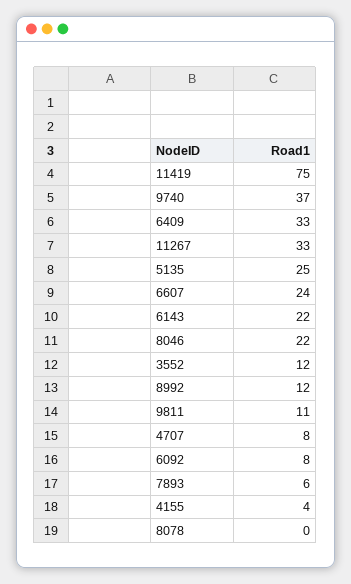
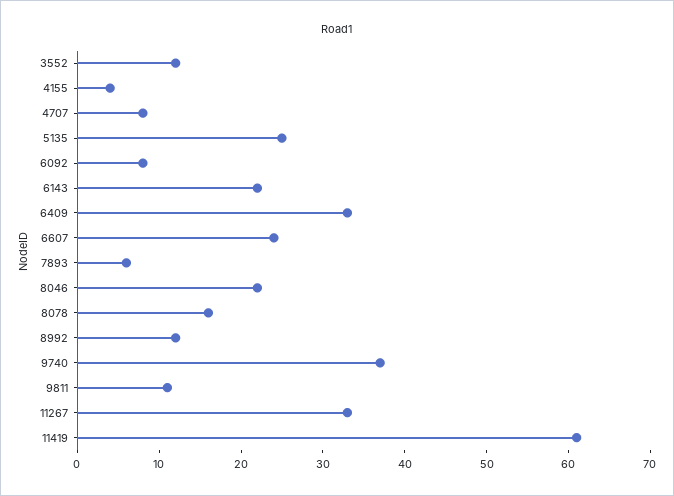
  {
-   "11419": 75,
+   "11419": 61,
    "9740": 37,
    "6409": 33,
    "11267": 33,
    "5135": 25,
    "6607": 24,
    "6143": 22,
    "8046": 22,
    "3552": 12,
    "8992": 12,
    "9811": 11,
    "4707": 8,
    "6092": 8,
    "7893": 6,
    "4155": 4,
-   "8078": 0
+   "8078": 16
  }

